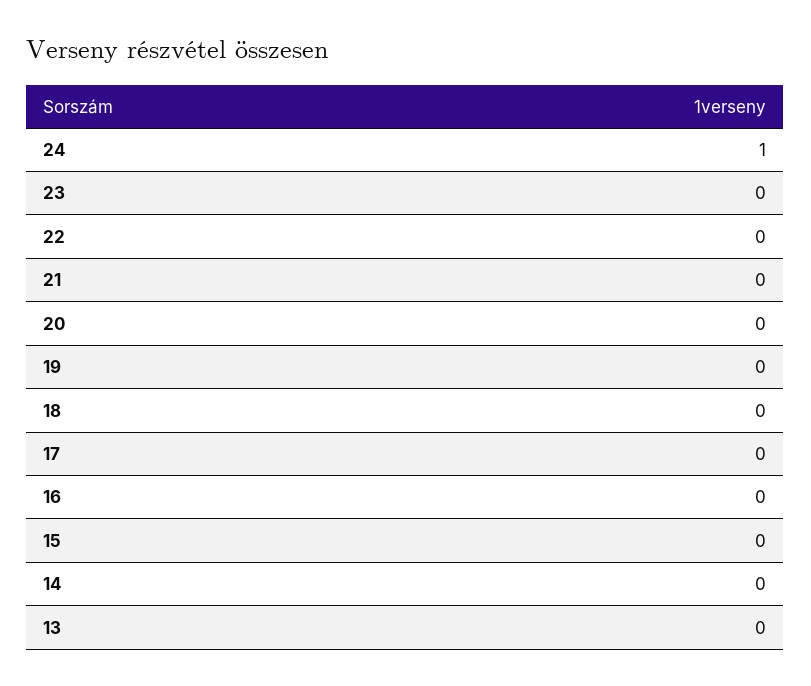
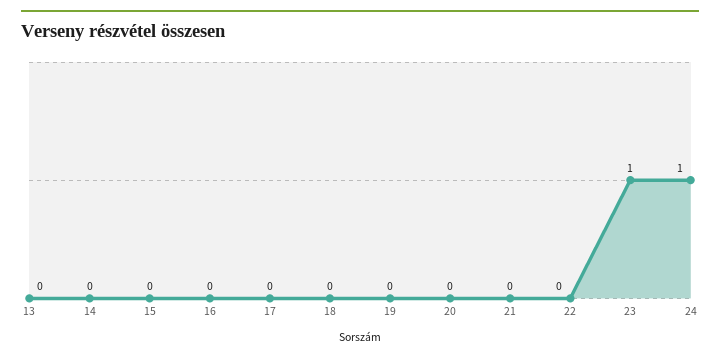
  {
    "24": 1,
-   "23": 0,
+   "23": 1,
    "22": 0,
    "21": 0,
    "20": 0,
    "19": 0,
    "18": 0,
    "17": 0,
    "16": 0,
    "15": 0,
    "14": 0,
    "13": 0
  }

